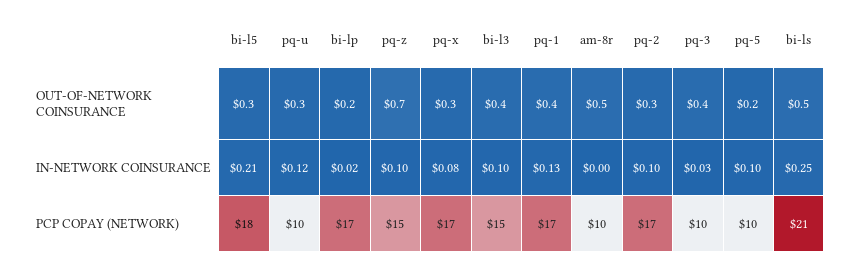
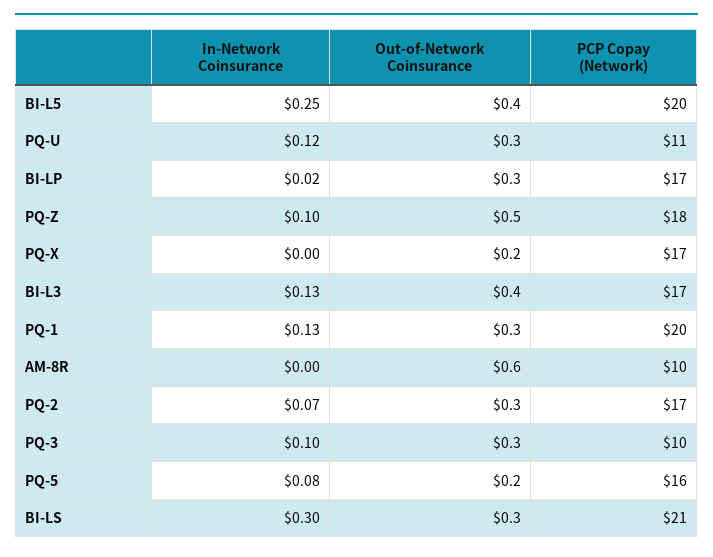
  {
    "bi-l5": {
-     "OUT-OF-NETWORK COINSURANCE": 0.3,
+     "OUT-OF-NETWORK COINSURANCE": 0.4,
-     "IN-NETWORK COINSURANCE": 0.21,
+     "IN-NETWORK COINSURANCE": 0.25,
-     "PCP COPAY (NETWORK)": 18
+     "PCP COPAY (NETWORK)": 20
    },
    "pq-u": {
      "OUT-OF-NETWORK COINSURANCE": 0.3,
      "IN-NETWORK COINSURANCE": 0.12,
-     "PCP COPAY (NETWORK)": 10
+     "PCP COPAY (NETWORK)": 11
    },
    "bi-lp": {
-     "OUT-OF-NETWORK COINSURANCE": 0.2,
+     "OUT-OF-NETWORK COINSURANCE": 0.3,
      "IN-NETWORK COINSURANCE": 0.02,
      "PCP COPAY (NETWORK)": 17
    },
    "pq-z": {
-     "OUT-OF-NETWORK COINSURANCE": 0.7,
+     "OUT-OF-NETWORK COINSURANCE": 0.5,
      "IN-NETWORK COINSURANCE": 0.1,
-     "PCP COPAY (NETWORK)": 15
+     "PCP COPAY (NETWORK)": 18
    },
    "pq-x": {
-     "OUT-OF-NETWORK COINSURANCE": 0.3,
+     "OUT-OF-NETWORK COINSURANCE": 0.2,
-     "IN-NETWORK COINSURANCE": 0.08,
+     "IN-NETWORK COINSURANCE": 0,
      "PCP COPAY (NETWORK)": 17
    },
    "bi-l3": {
      "OUT-OF-NETWORK COINSURANCE": 0.4,
-     "IN-NETWORK COINSURANCE": 0.1,
+     "IN-NETWORK COINSURANCE": 0.13,
-     "PCP COPAY (NETWORK)": 15
+     "PCP COPAY (NETWORK)": 17
    },
    "pq-1": {
-     "OUT-OF-NETWORK COINSURANCE": 0.4,
+     "OUT-OF-NETWORK COINSURANCE": 0.3,
      "IN-NETWORK COINSURANCE": 0.13,
-     "PCP COPAY (NETWORK)": 17
+     "PCP COPAY (NETWORK)": 20
    },
    "am-8r": {
-     "OUT-OF-NETWORK COINSURANCE": 0.5,
+     "OUT-OF-NETWORK COINSURANCE": 0.6,
      "IN-NETWORK COINSURANCE": 0,
      "PCP COPAY (NETWORK)": 10
    },
    "pq-2": {
      "OUT-OF-NETWORK COINSURANCE": 0.3,
-     "IN-NETWORK COINSURANCE": 0.1,
+     "IN-NETWORK COINSURANCE": 0.07,
      "PCP COPAY (NETWORK)": 17
    },
    "pq-3": {
-     "OUT-OF-NETWORK COINSURANCE": 0.4,
+     "OUT-OF-NETWORK COINSURANCE": 0.3,
-     "IN-NETWORK COINSURANCE": 0.03,
+     "IN-NETWORK COINSURANCE": 0.1,
      "PCP COPAY (NETWORK)": 10
    },
    "pq-5": {
      "OUT-OF-NETWORK COINSURANCE": 0.2,
-     "IN-NETWORK COINSURANCE": 0.1,
+     "IN-NETWORK COINSURANCE": 0.08,
-     "PCP COPAY (NETWORK)": 10
+     "PCP COPAY (NETWORK)": 16
    },
    "bi-ls": {
-     "OUT-OF-NETWORK COINSURANCE": 0.5,
+     "OUT-OF-NETWORK COINSURANCE": 0.3,
-     "IN-NETWORK COINSURANCE": 0.25,
+     "IN-NETWORK COINSURANCE": 0.3,
      "PCP COPAY (NETWORK)": 21
    }
  }

